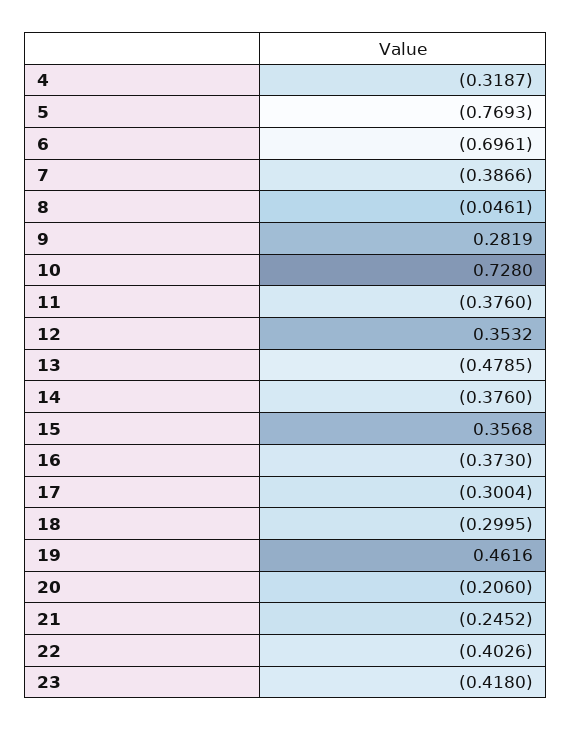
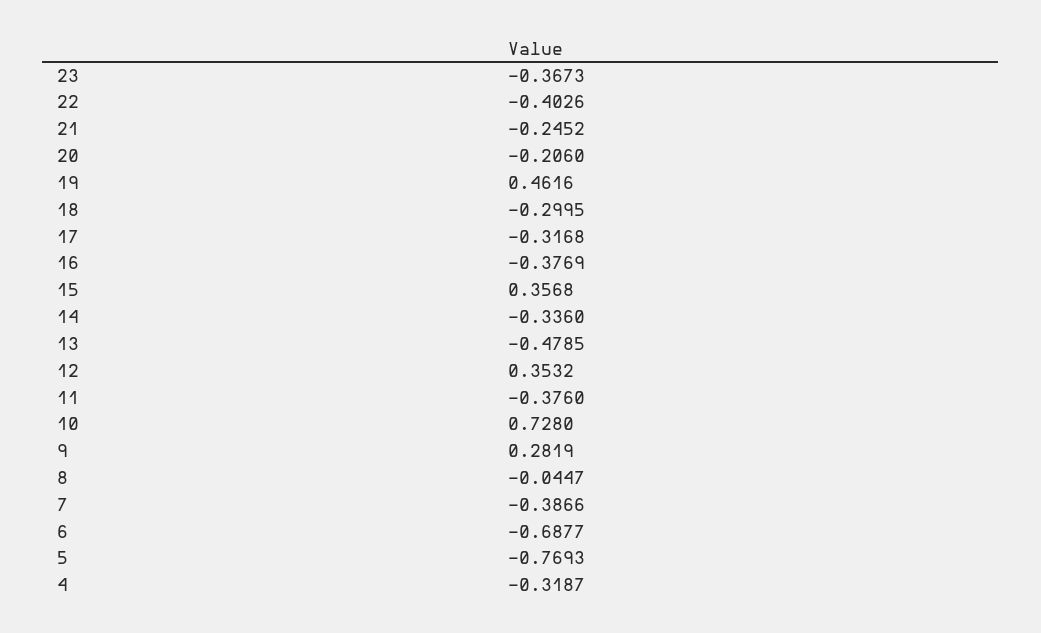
  {
    "4": -0.3187,
    "5": -0.7693,
-   "6": -0.6961,
+   "6": -0.6877,
    "7": -0.3866,
-   "8": -0.0461,
+   "8": -0.0447,
    "9": 0.2819,
    "10": 0.728,
    "11": -0.376,
    "12": 0.3532,
    "13": -0.4785,
-   "14": -0.376,
+   "14": -0.336,
    "15": 0.3568,
-   "16": -0.373,
+   "16": -0.3769,
-   "17": -0.3004,
+   "17": -0.3168,
    "18": -0.2995,
    "19": 0.4616,
    "20": -0.206,
    "21": -0.2452,
    "22": -0.4026,
-   "23": -0.418
+   "23": -0.3673
  }

